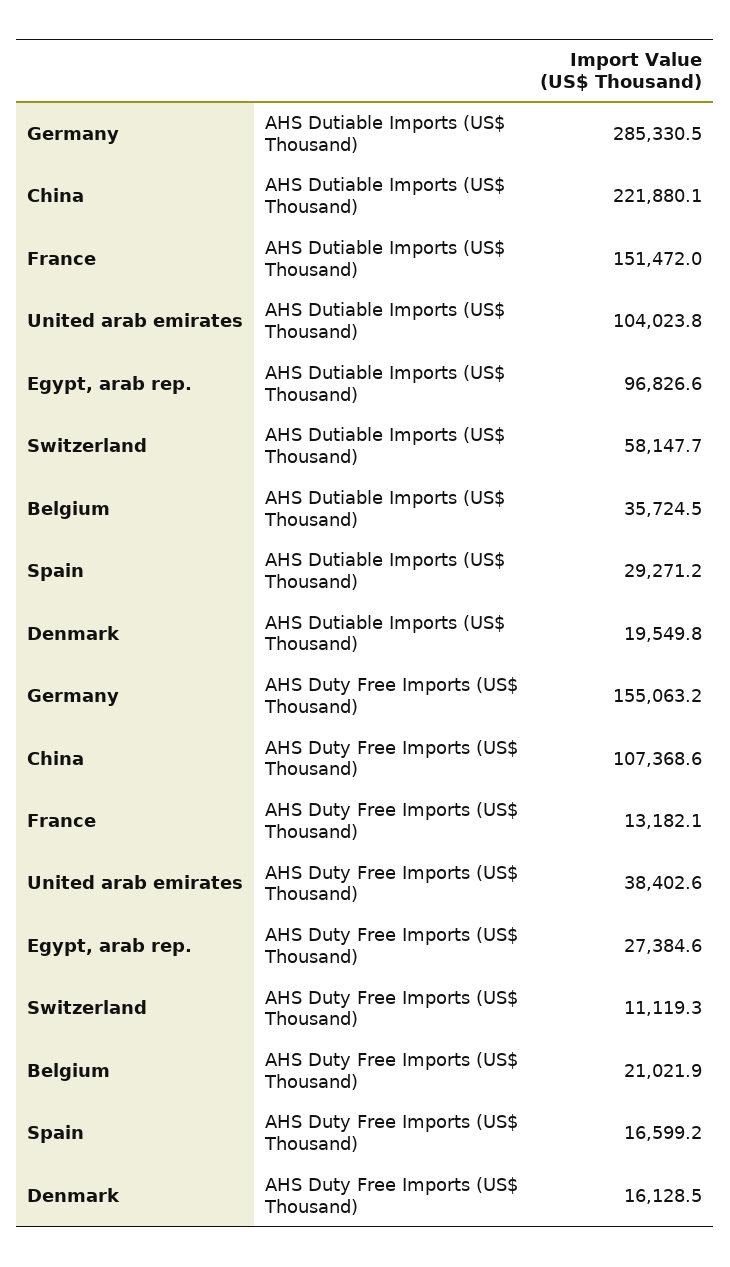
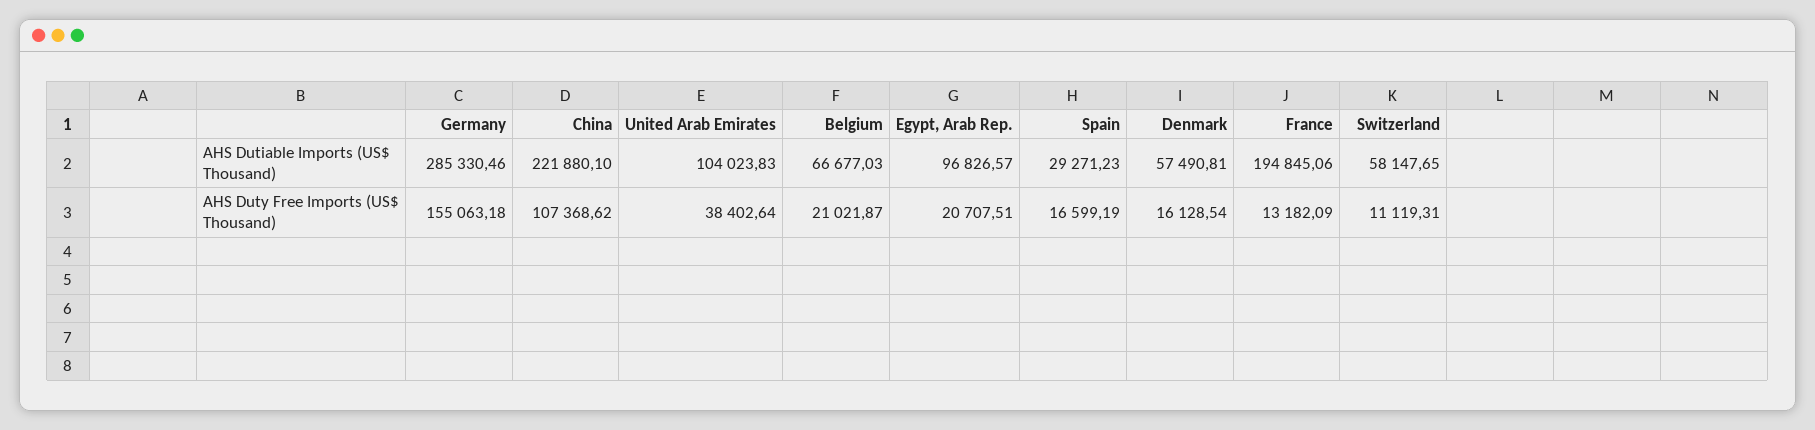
  {
    "Germany": {
      "AHS Dutiable Imports (US$ Thousand)": 285330.46,
      "AHS Duty Free Imports (US$ Thousand)": 155063.18
    },
    "China": {
      "AHS Dutiable Imports (US$ Thousand)": 221880.1,
      "AHS Duty Free Imports (US$ Thousand)": 107368.62
    },
    "France": {
-     "AHS Dutiable Imports (US$ Thousand)": 151472,
+     "AHS Dutiable Imports (US$ Thousand)": 194845.06,
      "AHS Duty Free Imports (US$ Thousand)": 13182.09
    },
    "United arab emirates": {
      "AHS Dutiable Imports (US$ Thousand)": 104023.83,
      "AHS Duty Free Imports (US$ Thousand)": 38402.64
    },
    "Egypt, arab rep.": {
      "AHS Dutiable Imports (US$ Thousand)": 96826.57,
-     "AHS Duty Free Imports (US$ Thousand)": 27384.6
+     "AHS Duty Free Imports (US$ Thousand)": 20707.51
    },
    "Switzerland": {
      "AHS Dutiable Imports (US$ Thousand)": 58147.65,
      "AHS Duty Free Imports (US$ Thousand)": 11119.31
    },
    "Belgium": {
-     "AHS Dutiable Imports (US$ Thousand)": 35724.5,
+     "AHS Dutiable Imports (US$ Thousand)": 66677.03,
      "AHS Duty Free Imports (US$ Thousand)": 21021.87
    },
    "Spain": {
      "AHS Dutiable Imports (US$ Thousand)": 29271.23,
      "AHS Duty Free Imports (US$ Thousand)": 16599.19
    },
    "Denmark": {
-     "AHS Dutiable Imports (US$ Thousand)": 19549.8,
+     "AHS Dutiable Imports (US$ Thousand)": 57490.81,
      "AHS Duty Free Imports (US$ Thousand)": 16128.54
    }
  }

